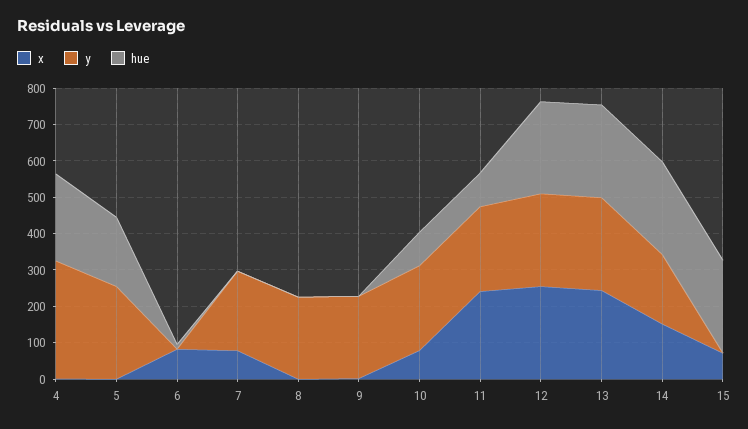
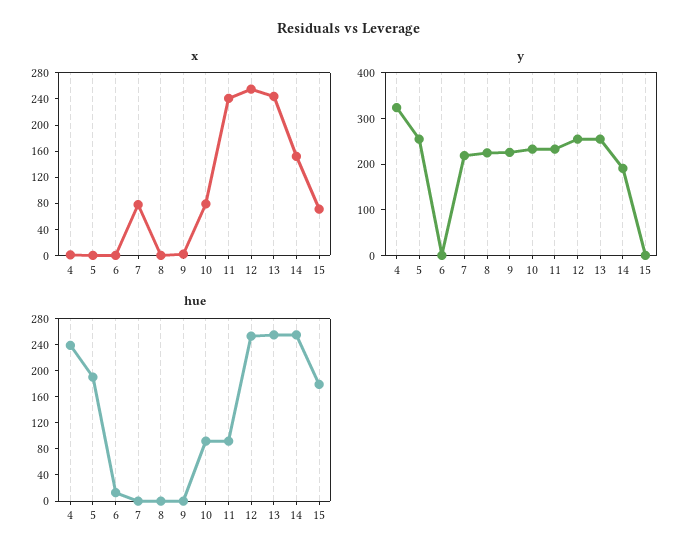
  {
    "x": {
      "4": 0,
      "5": 0,
-     "6": 75,
+     "6": 0,
      "7": 80,
      "8": 0,
      "9": 0,
      "10": 80,
      "11": 240,
      "12": 260,
      "13": 240,
      "14": 160,
      "15": 80
    },
    "y": {
      "4": 320,
      "5": 260,
      "6": 0,
      "7": 220,
      "8": 220,
      "9": 220,
      "10": 240,
      "11": 240,
      "12": 260,
      "13": 260,
      "14": 200,
      "15": 0
    },
    "hue": {
      "4": 240,
      "5": 200,
      "6": 20,
      "7": 0,
      "8": 0,
      "9": 0,
      "10": 100,
      "11": 100,
      "12": 260,
      "13": 260,
      "14": 260,
-     "15": 250
+     "15": 180
    }
  }

